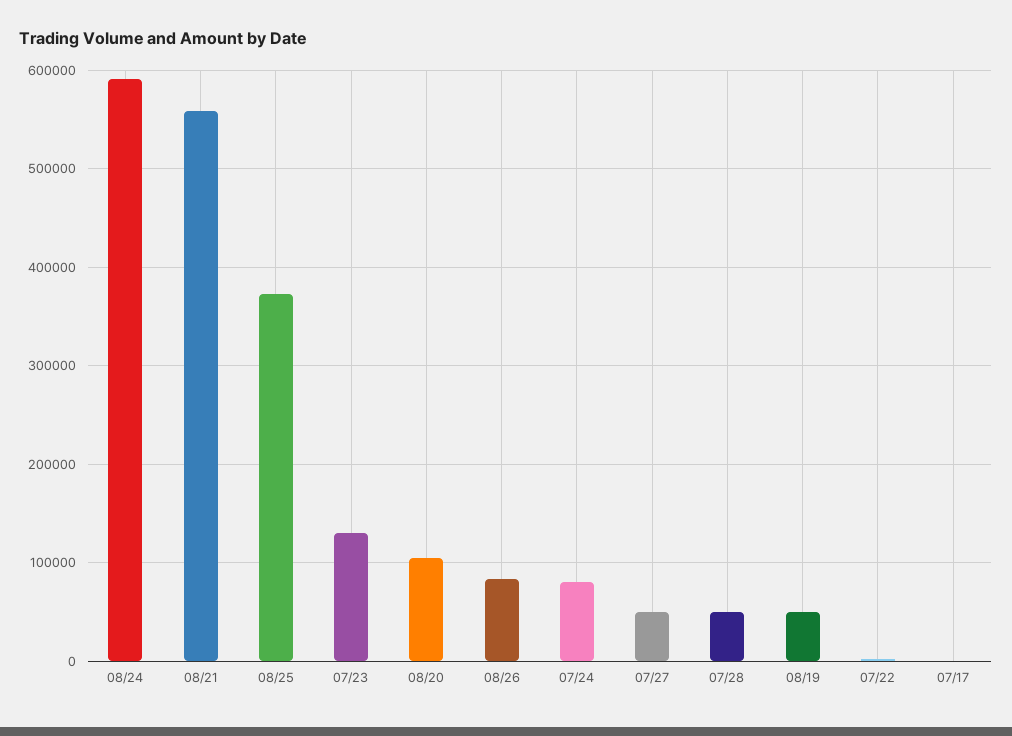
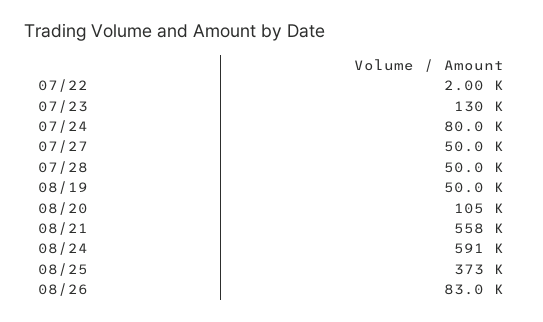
  {
    "08/24": 591000,
    "08/21": 558000,
    "08/25": 373000,
    "07/23": 130000,
    "08/20": 105000,
    "08/26": 83000,
    "07/24": 80000,
    "07/27": 50000,
    "07/28": 50000,
    "08/19": 50000,
-   "07/22": 2000,
+   "07/22": 2000
-   "07/17": 0
  }

